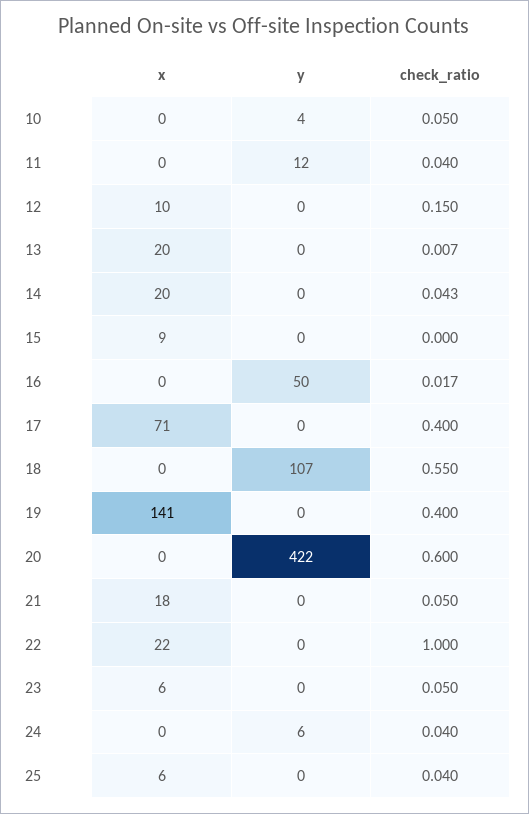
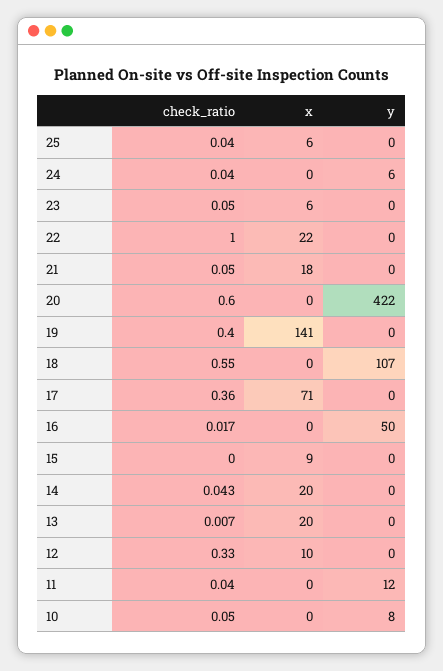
  {
    "x": {
      "10": 0,
      "11": 0,
      "12": 10,
      "13": 20,
      "14": 20,
      "15": 9,
      "16": 0,
      "17": 71,
      "18": 0,
      "19": 141,
      "20": 0,
      "21": 18,
      "22": 22,
      "23": 6,
      "24": 0,
      "25": 6
    },
    "y": {
-     "10": 4,
+     "10": 8,
      "11": 12,
      "12": 0,
      "13": 0,
      "14": 0,
      "15": 0,
      "16": 50,
      "17": 0,
      "18": 107,
      "19": 0,
      "20": 422,
      "21": 0,
      "22": 0,
      "23": 0,
      "24": 6,
      "25": 0
    },
    "check_ratio": {
      "10": 0.05,
      "11": 0.04,
-     "12": 0.15,
+     "12": 0.33,
      "13": 0.007,
      "14": 0.043,
      "15": 0,
      "16": 0.017,
-     "17": 0.4,
+     "17": 0.36,
      "18": 0.55,
      "19": 0.4,
      "20": 0.6,
      "21": 0.05,
      "22": 1,
      "23": 0.05,
      "24": 0.04,
      "25": 0.04
    }
  }

